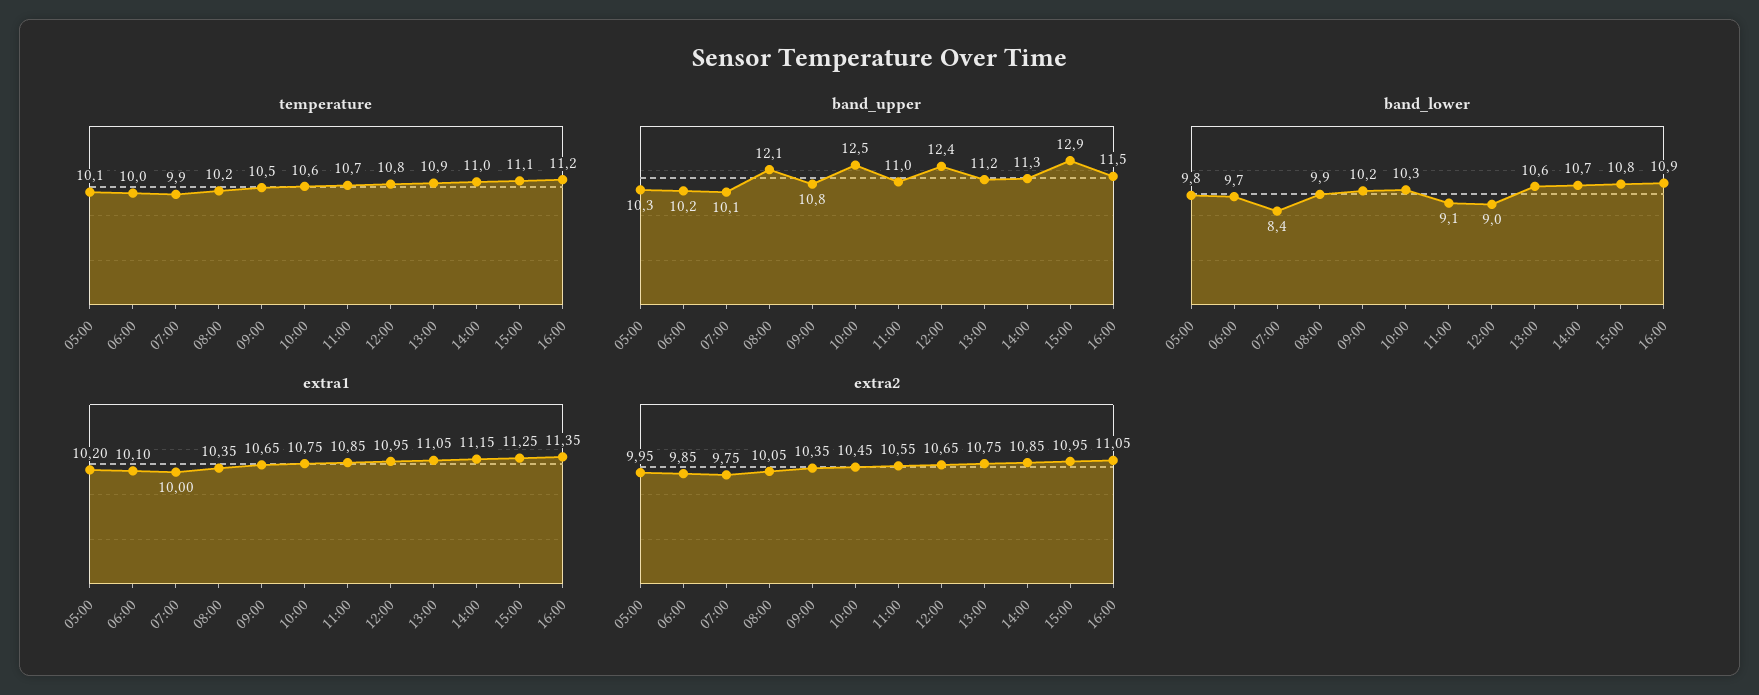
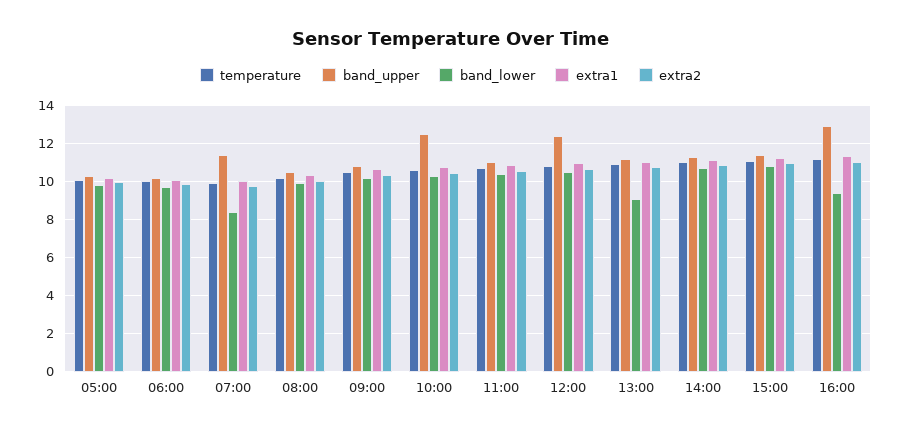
  {
    "temperature": {
      "05:00": 10.1,
      "06:00": 10,
      "07:00": 9.9,
      "08:00": 10.2,
      "09:00": 10.5,
      "10:00": 10.6,
      "11:00": 10.7,
      "12:00": 10.8,
      "13:00": 10.9,
      "14:00": 11,
      "15:00": 11.1,
      "16:00": 11.2
    },
    "band_upper": {
      "05:00": 10.3,
      "06:00": 10.2,
-     "07:00": 10.1,
+     "07:00": 11.5,
-     "08:00": 12.1,
+     "08:00": 10.5,
      "09:00": 10.8,
      "10:00": 12.5,
      "11:00": 11,
      "12:00": 12.4,
      "13:00": 11.2,
      "14:00": 11.3,
-     "15:00": 12.9,
+     "15:00": 11.5,
-     "16:00": 11.5
+     "16:00": 13
    },
    "band_lower": {
      "05:00": 9.8,
      "06:00": 9.7,
      "07:00": 8.4,
      "08:00": 9.9,
      "09:00": 10.2,
      "10:00": 10.3,
-     "11:00": 9.1,
+     "11:00": 10.5,
-     "12:00": 9,
+     "12:00": 10.5,
-     "13:00": 10.6,
+     "13:00": 9,
      "14:00": 10.7,
      "15:00": 10.8,
-     "16:00": 10.9
+     "16:00": 9.5
    },
    "extra1": {
      "05:00": 10.2,
      "06:00": 10.1,
      "07:00": 10,
      "08:00": 10.35,
      "09:00": 10.65,
      "10:00": 10.75,
      "11:00": 10.85,
      "12:00": 10.95,
      "13:00": 11.05,
      "14:00": 11.15,
      "15:00": 11.25,
      "16:00": 11.35
    },
    "extra2": {
      "05:00": 9.95,
      "06:00": 9.85,
      "07:00": 9.75,
      "08:00": 10.05,
      "09:00": 10.35,
      "10:00": 10.45,
      "11:00": 10.55,
      "12:00": 10.65,
      "13:00": 10.75,
      "14:00": 10.85,
      "15:00": 10.95,
      "16:00": 11.05
    }
  }

